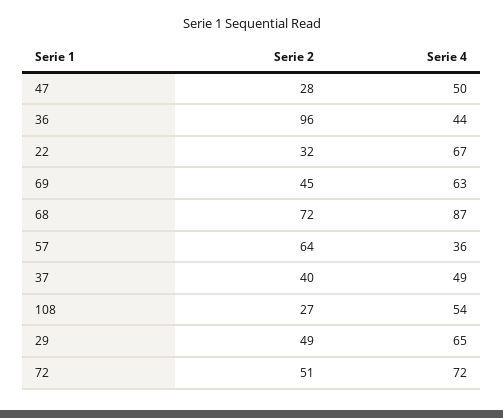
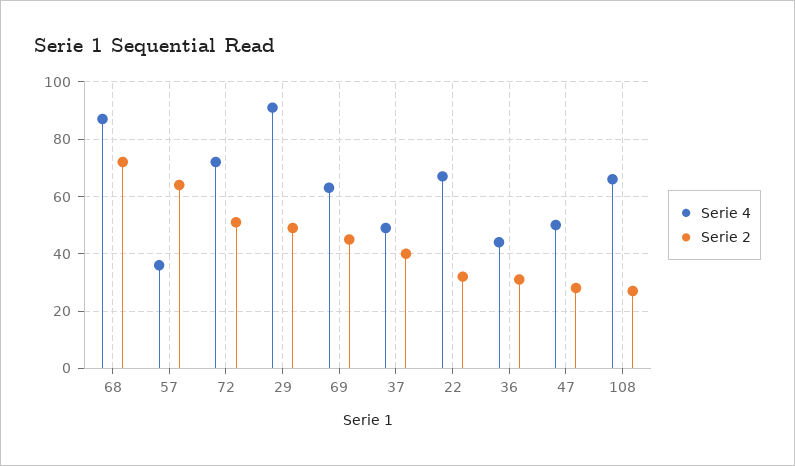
  {
    "Serie 2": {
      "47": 28,
-     "36": 96,
+     "36": 30,
      "22": 32,
      "69": 45,
      "68": 72,
      "57": 64,
      "37": 40,
      "108": 27,
      "29": 49,
      "72": 51
    },
    "Serie 4": {
      "47": 50,
      "36": 44,
      "22": 67,
      "69": 63,
      "68": 87,
      "57": 36,
      "37": 49,
-     "108": 54,
+     "108": 65,
-     "29": 65,
+     "29": 90,
      "72": 72
    }
  }

